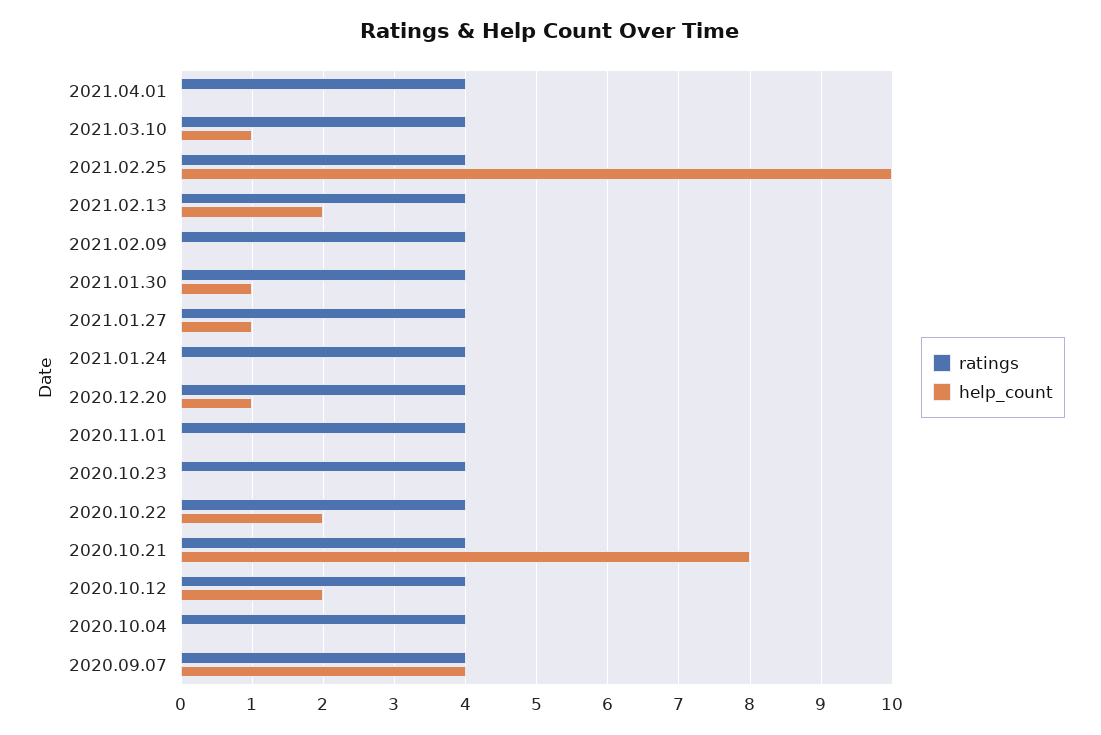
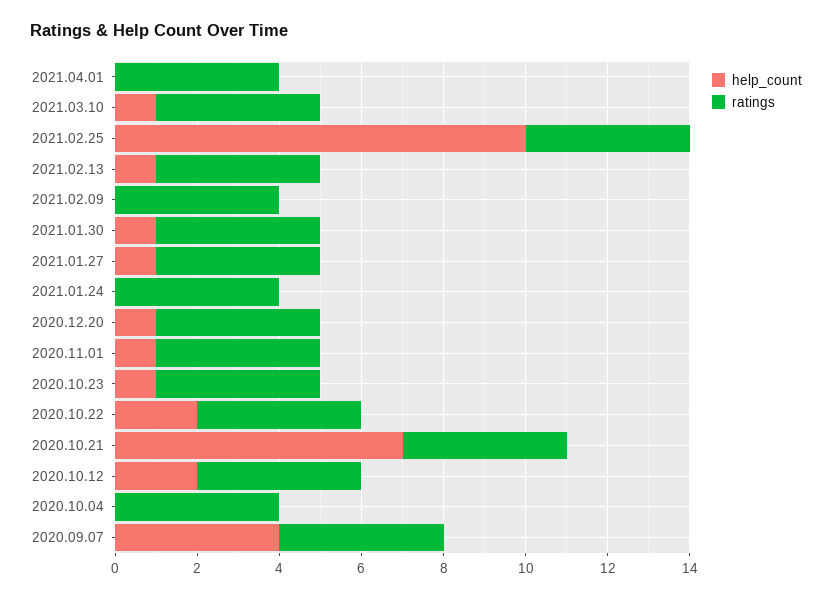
  {
    "ratings": {
      "2021.04.01": 4,
      "2021.03.10": 4,
      "2021.02.25": 4,
      "2021.02.13": 4,
      "2021.02.09": 4,
      "2021.01.30": 4,
      "2021.01.27": 4,
      "2021.01.24": 4,
      "2020.12.20": 4,
      "2020.11.01": 4,
      "2020.10.23": 4,
      "2020.10.22": 4,
      "2020.10.21": 4,
      "2020.10.12": 4,
      "2020.10.04": 4,
      "2020.09.07": 4
    },
    "help_count": {
      "2021.04.01": 0,
      "2021.03.10": 1,
      "2021.02.25": 10,
-     "2021.02.13": 2,
+     "2021.02.13": 1,
      "2021.02.09": 0,
      "2021.01.30": 1,
      "2021.01.27": 1,
      "2021.01.24": 0,
      "2020.12.20": 1,
-     "2020.11.01": 0,
+     "2020.11.01": 1,
-     "2020.10.23": 0,
+     "2020.10.23": 1,
      "2020.10.22": 2,
-     "2020.10.21": 8,
+     "2020.10.21": 7,
      "2020.10.12": 2,
      "2020.10.04": 0,
      "2020.09.07": 4
    }
  }

